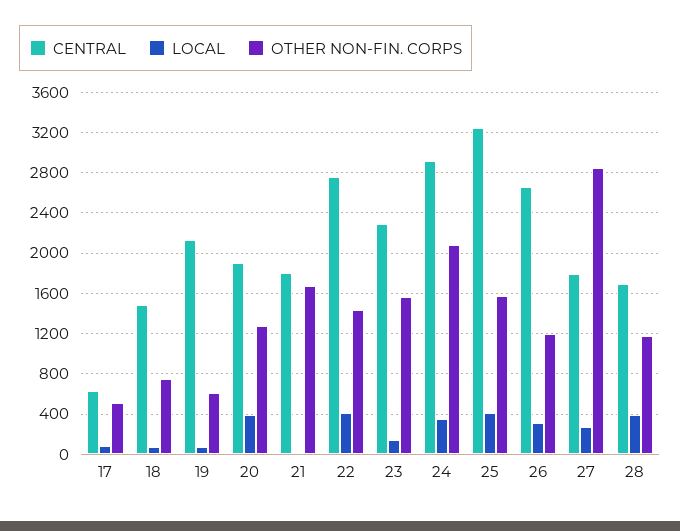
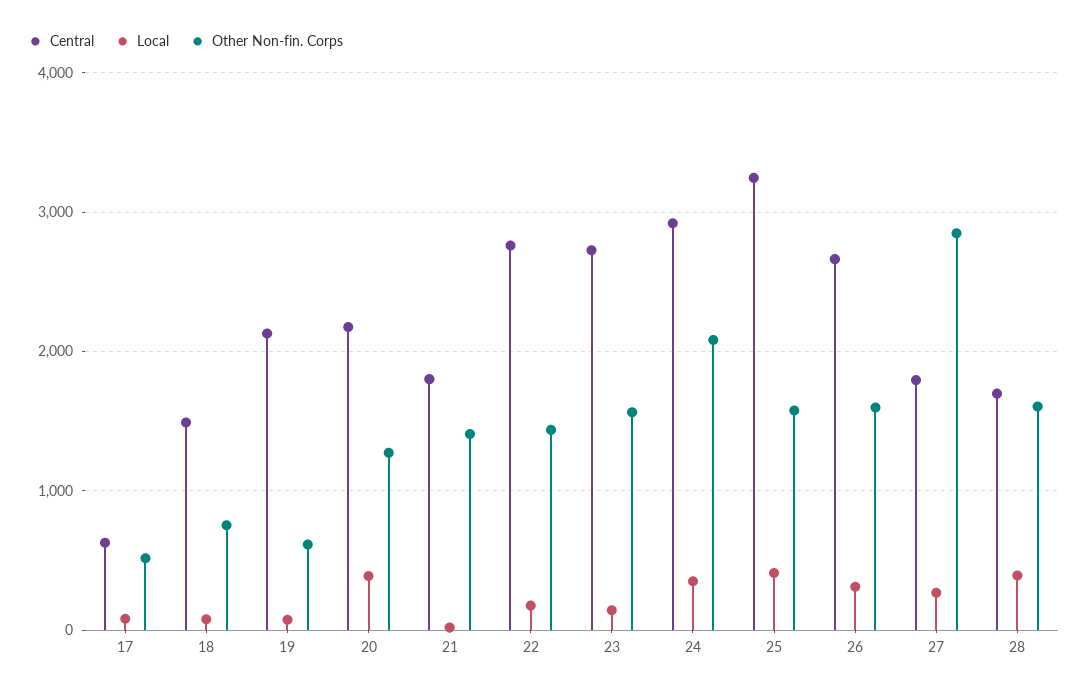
  {
    "CENTRAL": {
      "17": 600,
      "18": 1500,
      "19": 2100,
-     "20": 1900,
+     "20": 2200,
      "21": 1800,
      "22": 2800,
-     "23": 2300,
+     "23": 2700,
      "24": 2900,
      "25": 3200,
      "26": 2700,
      "27": 1800,
      "28": 1700
    },
    "LOCAL": {
      "17": 100,
      "18": 100,
      "19": 100,
      "20": 400,
      "21": 0,
-     "22": 400,
+     "22": 200,
      "23": 100,
      "24": 400,
      "25": 400,
      "26": 300,
      "27": 300,
      "28": 400
    },
    "OTHER NON-FIN. CORPS": {
      "17": 500,
      "18": 800,
      "19": 600,
      "20": 1300,
-     "21": 1700,
+     "21": 1400,
      "22": 1400,
      "23": 1600,
      "24": 2100,
      "25": 1600,
-     "26": 1200,
+     "26": 1600,
      "27": 2800,
-     "28": 1200
+     "28": 1600
    }
  }

